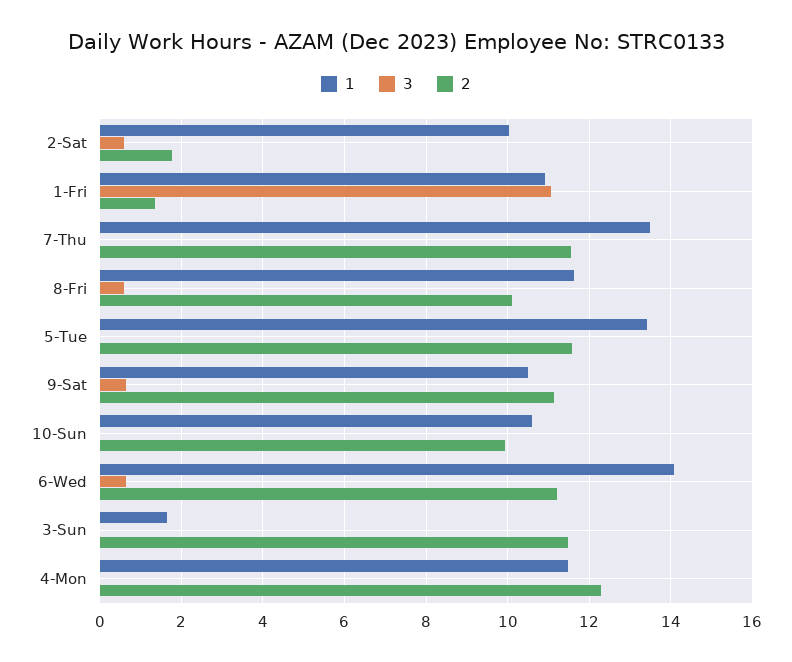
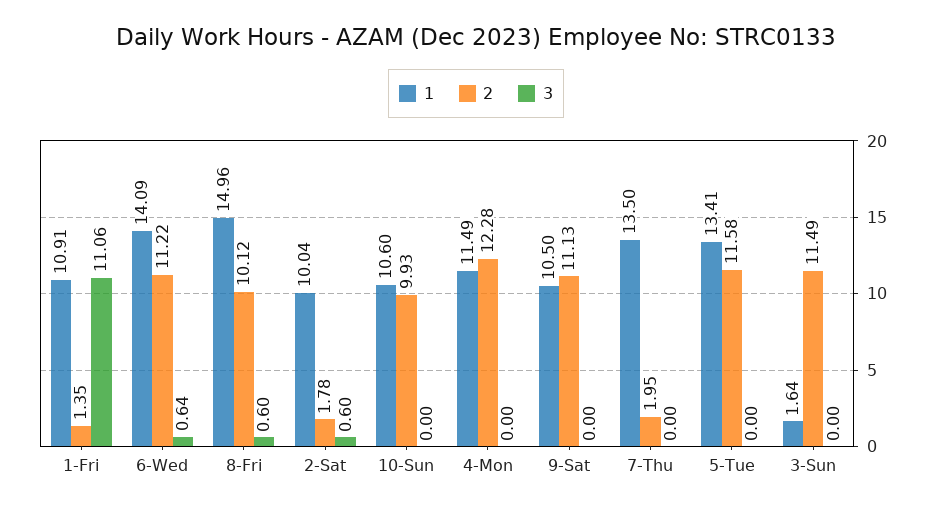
  {
    "1": {
      "2-Sat": 10.04,
      "1-Fri": 10.91,
      "7-Thu": 13.5,
-     "8-Fri": 11.6,
+     "8-Fri": 14.96,
      "5-Tue": 13.41,
      "9-Sat": 10.5,
      "10-Sun": 10.6,
      "6-Wed": 14.09,
      "3-Sun": 1.64,
      "4-Mon": 11.49
    },
    "3": {
      "2-Sat": 0.6,
      "1-Fri": 11.06,
      "7-Thu": 0,
      "8-Fri": 0.6,
      "5-Tue": 0,
-     "9-Sat": 0.6,
+     "9-Sat": 0,
      "10-Sun": 0,
      "6-Wed": 0.64,
      "3-Sun": 0,
      "4-Mon": 0
    },
    "2": {
      "2-Sat": 1.78,
      "1-Fri": 1.35,
-     "7-Thu": 11.6,
+     "7-Thu": 1.95,
      "8-Fri": 10.12,
      "5-Tue": 11.58,
      "9-Sat": 11.13,
      "10-Sun": 9.93,
      "6-Wed": 11.22,
      "3-Sun": 11.49,
      "4-Mon": 12.28
    }
  }

